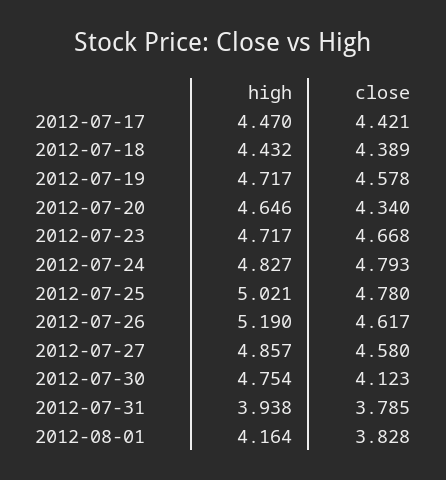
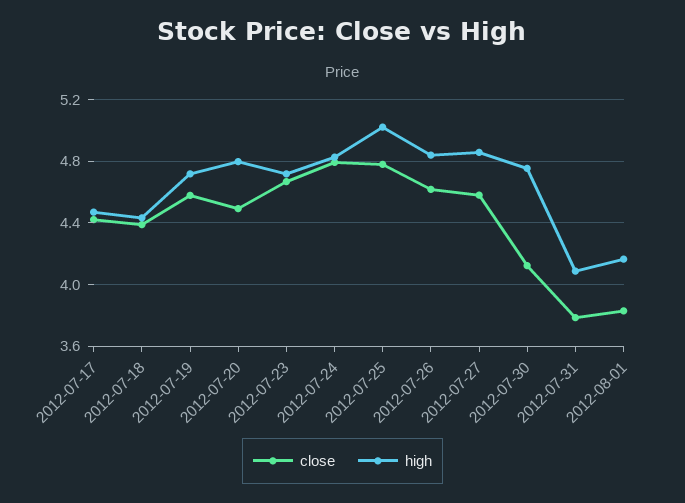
  {
    "high": {
      "2012-07-17": 4.47,
      "2012-07-18": 4.432,
      "2012-07-19": 4.717,
-     "2012-07-20": 4.646,
+     "2012-07-20": 4.8,
      "2012-07-23": 4.717,
      "2012-07-24": 4.827,
      "2012-07-25": 5.021,
-     "2012-07-26": 5.19,
+     "2012-07-26": 4.85,
      "2012-07-27": 4.857,
      "2012-07-30": 4.754,
-     "2012-07-31": 3.938,
+     "2012-07-31": 4.1,
      "2012-08-01": 4.164
    },
    "close": {
      "2012-07-17": 4.421,
      "2012-07-18": 4.389,
      "2012-07-19": 4.578,
-     "2012-07-20": 4.34,
+     "2012-07-20": 4.5,
      "2012-07-23": 4.668,
      "2012-07-24": 4.793,
      "2012-07-25": 4.78,
      "2012-07-26": 4.617,
      "2012-07-27": 4.58,
      "2012-07-30": 4.123,
      "2012-07-31": 3.785,
      "2012-08-01": 3.828
    }
  }

